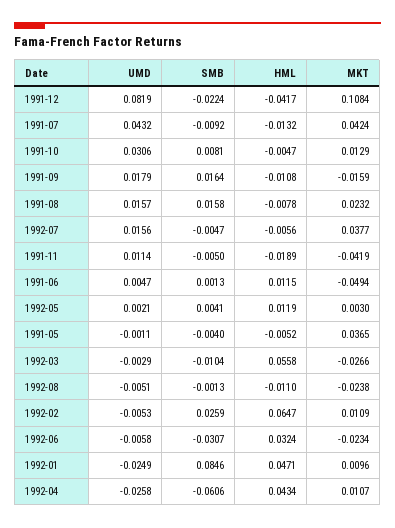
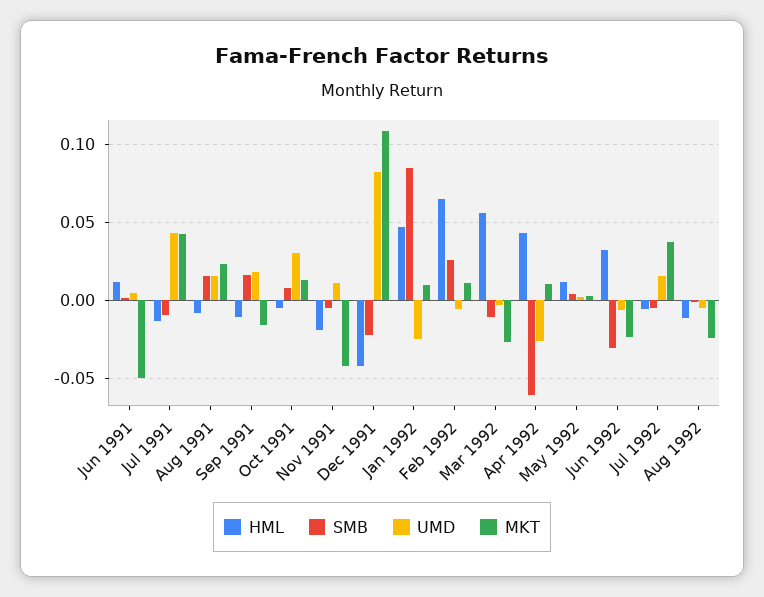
  {
    "UMD": {
      "1991-12": 0.0819,
      "1991-07": 0.0432,
      "1991-10": 0.0306,
      "1991-09": 0.0179,
      "1991-08": 0.0157,
      "1992-07": 0.0156,
      "1991-11": 0.0114,
      "1991-06": 0.0047,
      "1992-05": 0.0021,
-     "1991-05": -0.0011,
      "1992-03": -0.0029,
      "1992-08": -0.0051,
      "1992-02": -0.0053,
      "1992-06": -0.0058,
      "1992-01": -0.0249,
      "1992-04": -0.0258
    },
    "SMB": {
      "1991-12": -0.0224,
      "1991-07": -0.0092,
      "1991-10": 0.0081,
      "1991-09": 0.0164,
      "1991-08": 0.0158,
      "1992-07": -0.0047,
      "1991-11": -0.005,
      "1991-06": 0.0013,
      "1992-05": 0.0041,
-     "1991-05": -0.004,
      "1992-03": -0.0104,
      "1992-08": -0.0013,
      "1992-02": 0.0259,
      "1992-06": -0.0307,
      "1992-01": 0.0846,
      "1992-04": -0.0606
    },
    "HML": {
      "1991-12": -0.0417,
      "1991-07": -0.0132,
      "1991-10": -0.0047,
      "1991-09": -0.0108,
      "1991-08": -0.0078,
      "1992-07": -0.0056,
      "1991-11": -0.0189,
      "1991-06": 0.0115,
      "1992-05": 0.0119,
-     "1991-05": -0.0052,
      "1992-03": 0.0558,
      "1992-08": -0.011,
      "1992-02": 0.0647,
      "1992-06": 0.0324,
      "1992-01": 0.0471,
      "1992-04": 0.0434
    },
    "MKT": {
      "1991-12": 0.1084,
      "1991-07": 0.0424,
      "1991-10": 0.0129,
      "1991-09": -0.0159,
      "1991-08": 0.0232,
      "1992-07": 0.0377,
      "1991-11": -0.0419,
      "1991-06": -0.0494,
      "1992-05": 0.003,
-     "1991-05": 0.0365,
      "1992-03": -0.0266,
      "1992-08": -0.0238,
      "1992-02": 0.0109,
      "1992-06": -0.0234,
      "1992-01": 0.0096,
      "1992-04": 0.0107
    }
  }

